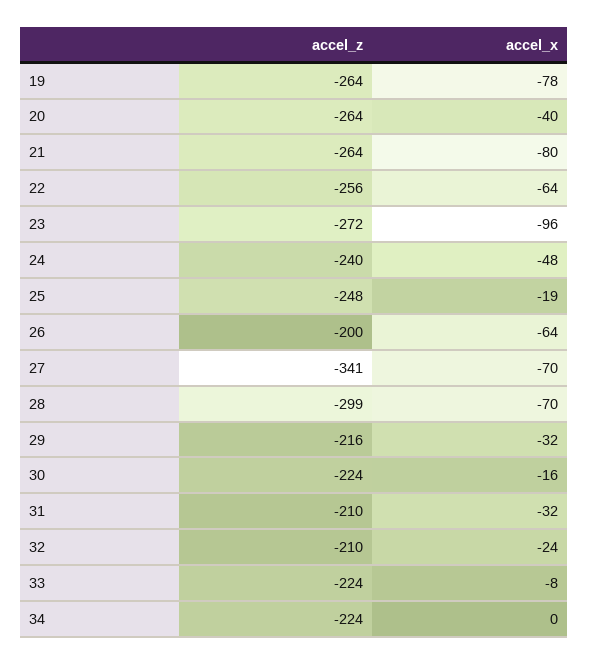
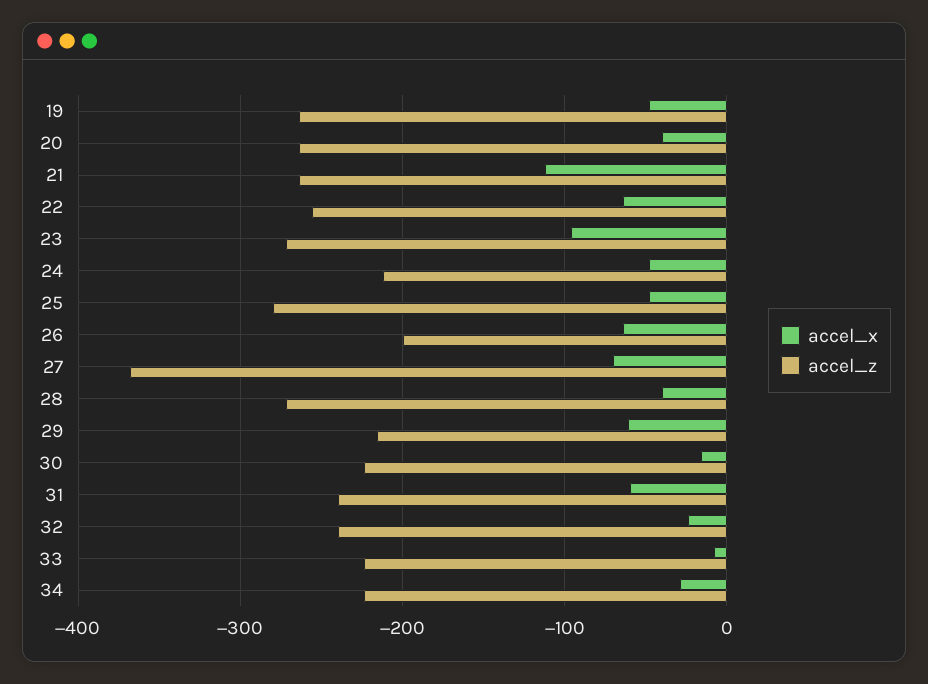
  {
    "accel_z": {
      "19": -264,
      "20": -264,
      "21": -264,
      "22": -256,
      "23": -272,
-     "24": -240,
+     "24": -210,
-     "25": -248,
+     "25": -280,
      "26": -200,
-     "27": -341,
+     "27": -370,
-     "28": -299,
+     "28": -270,
      "29": -216,
      "30": -224,
-     "31": -210,
+     "31": -240,
-     "32": -210,
+     "32": -240,
      "33": -224,
      "34": -224
    },
    "accel_x": {
-     "19": -78,
+     "19": -50,
      "20": -40,
-     "21": -80,
+     "21": -110,
      "22": -64,
      "23": -96,
      "24": -48,
-     "25": -19,
+     "25": -50,
      "26": -64,
      "27": -70,
-     "28": -70,
+     "28": -40,
-     "29": -32,
+     "29": -60,
      "30": -16,
-     "31": -32,
+     "31": -60,
      "32": -24,
      "33": -8,
-     "34": 0
+     "34": -30
    }
  }

